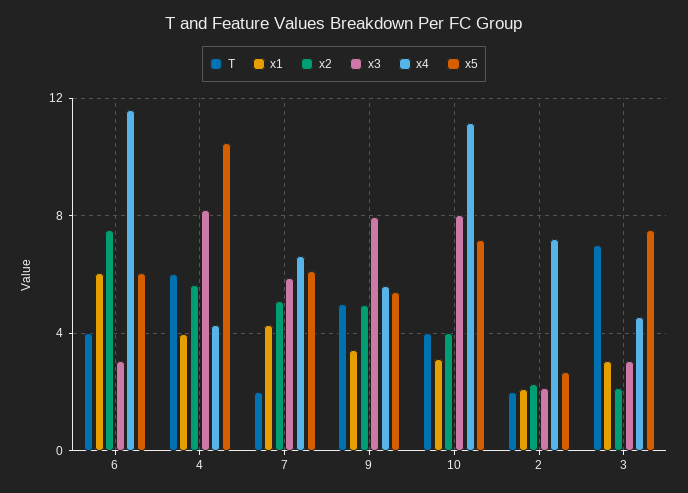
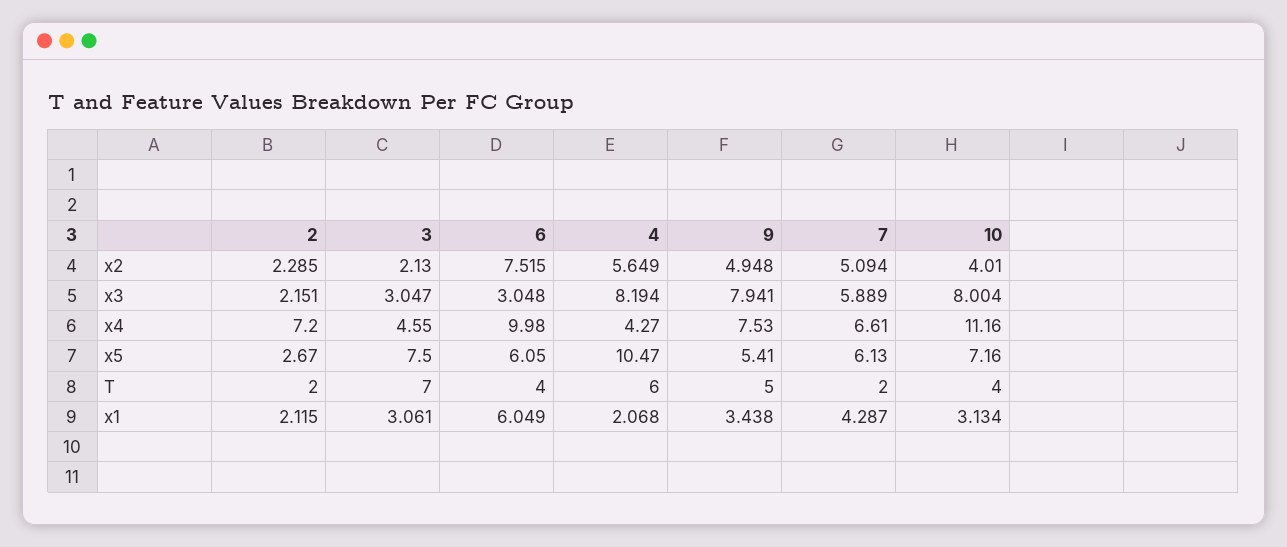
  {
    "T": {
      "6": 4,
      "4": 6,
      "7": 2,
      "9": 5,
      "10": 4,
      "2": 2,
      "3": 7
    },
    "x1": {
      "6": 6.049,
-     "4": 4,
+     "4": 2.068,
      "7": 4.287,
      "9": 3.438,
      "10": 3.134,
      "2": 2.115,
      "3": 3.061
    },
    "x2": {
      "6": 7.515,
      "4": 5.649,
      "7": 5.094,
      "9": 4.948,
      "10": 4.01,
      "2": 2.285,
      "3": 2.13
    },
    "x3": {
      "6": 3.048,
      "4": 8.194,
      "7": 5.889,
      "9": 7.941,
      "10": 8.004,
      "2": 2.151,
      "3": 3.047
    },
    "x4": {
-     "6": 11.5,
+     "6": 9.98,
      "4": 4.27,
      "7": 6.61,
-     "9": 5.5,
+     "9": 7.53,
      "10": 11.16,
      "2": 7.2,
      "3": 4.55
    },
    "x5": {
      "6": 6.05,
      "4": 10.47,
      "7": 6.13,
      "9": 5.41,
      "10": 7.16,
      "2": 2.67,
      "3": 7.5
    }
  }

